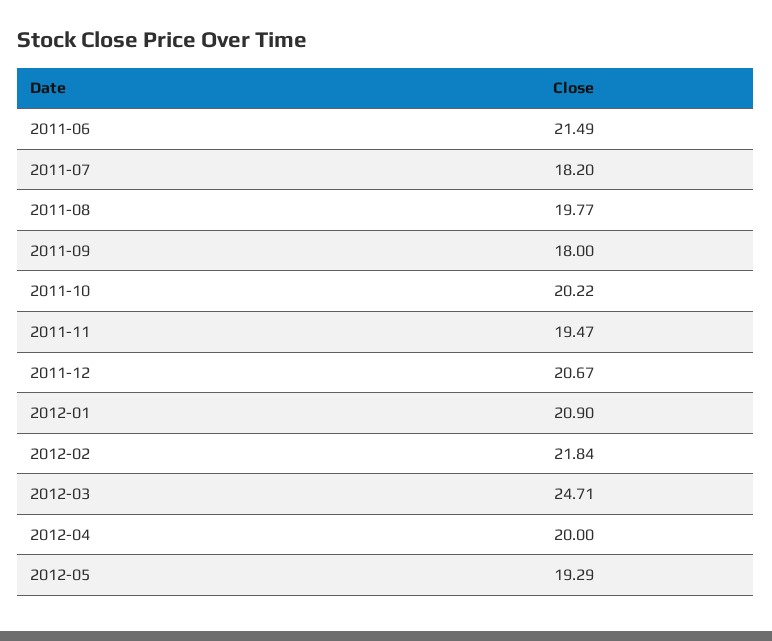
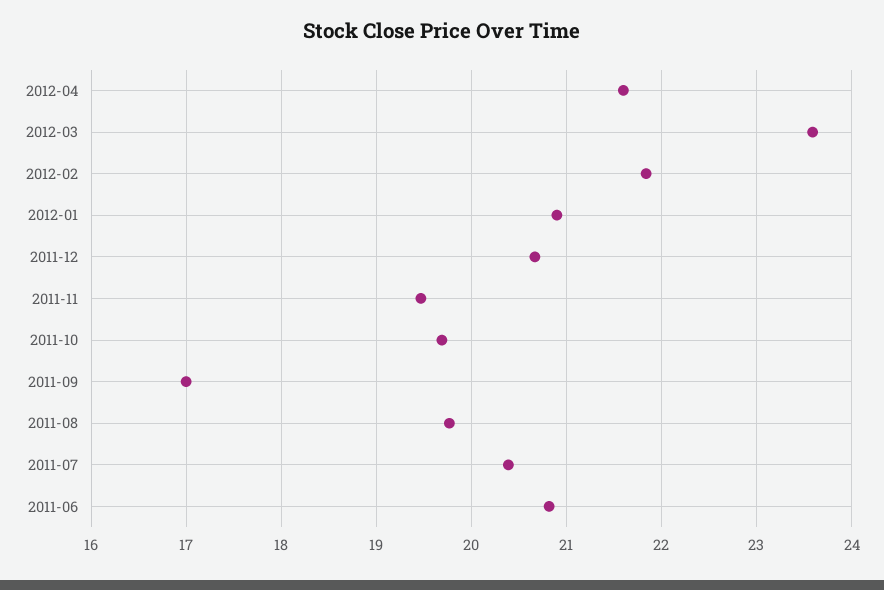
  {
-   "2011-06": 21.49,
+   "2011-06": 20.8,
-   "2011-07": 18.2,
+   "2011-07": 20.4,
    "2011-08": 19.77,
-   "2011-09": 18,
+   "2011-09": 17,
-   "2011-10": 20.22,
+   "2011-10": 19.7,
    "2011-11": 19.47,
    "2011-12": 20.67,
    "2012-01": 20.9,
    "2012-02": 21.84,
-   "2012-03": 24.71,
+   "2012-03": 23.6,
-   "2012-04": 20,
+   "2012-04": 21.6
-   "2012-05": 19.29
  }

